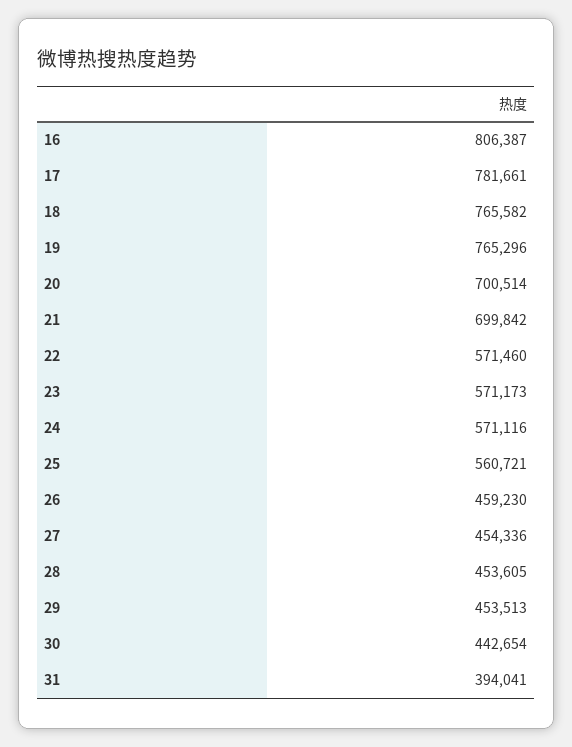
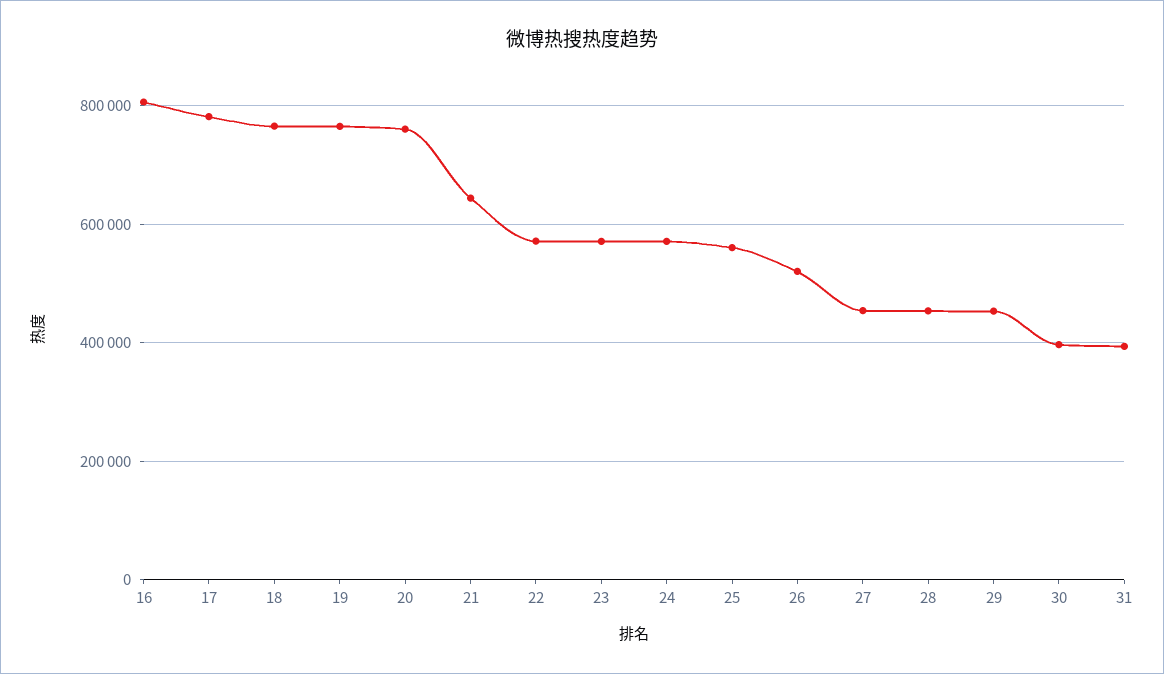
  {
    "16": 806387,
    "17": 781661,
    "18": 765582,
    "19": 765296,
-   "20": 700514,
+   "20": 760000,
-   "21": 699842,
+   "21": 640000,
    "22": 571460,
    "23": 571173,
    "24": 571116,
    "25": 560721,
-   "26": 459230,
+   "26": 520000,
    "27": 454336,
    "28": 453605,
    "29": 453513,
-   "30": 442654,
+   "30": 400000,
    "31": 394041
  }

